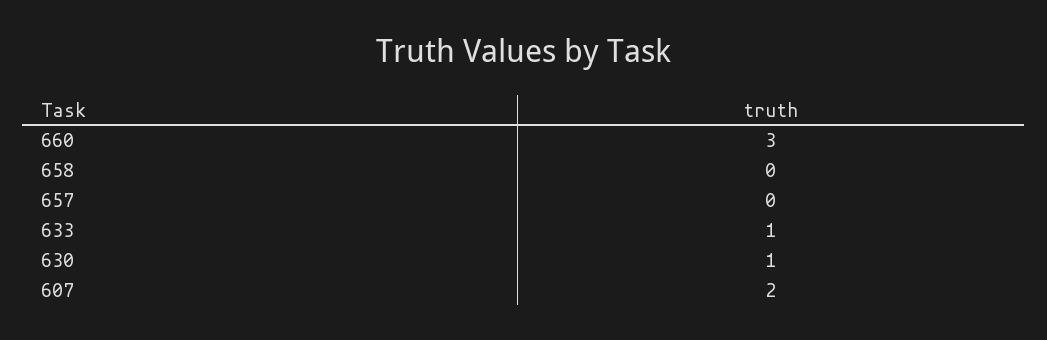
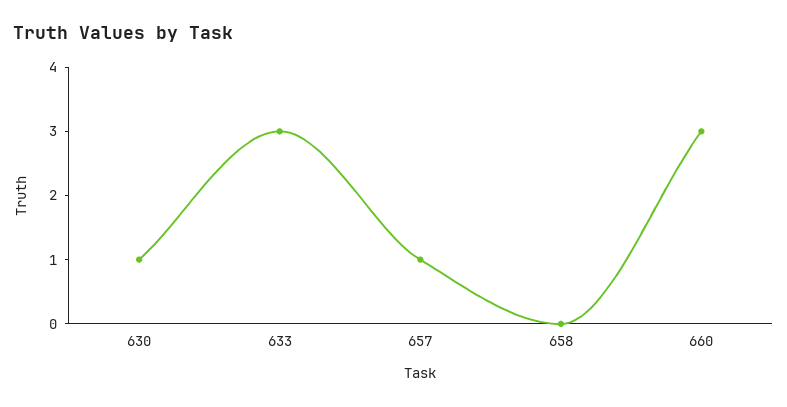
  {
    "660": 3,
    "658": 0,
-   "657": 0,
+   "657": 1,
-   "633": 1,
+   "633": 3,
-   "630": 1,
+   "630": 1
-   "607": 2
  }

